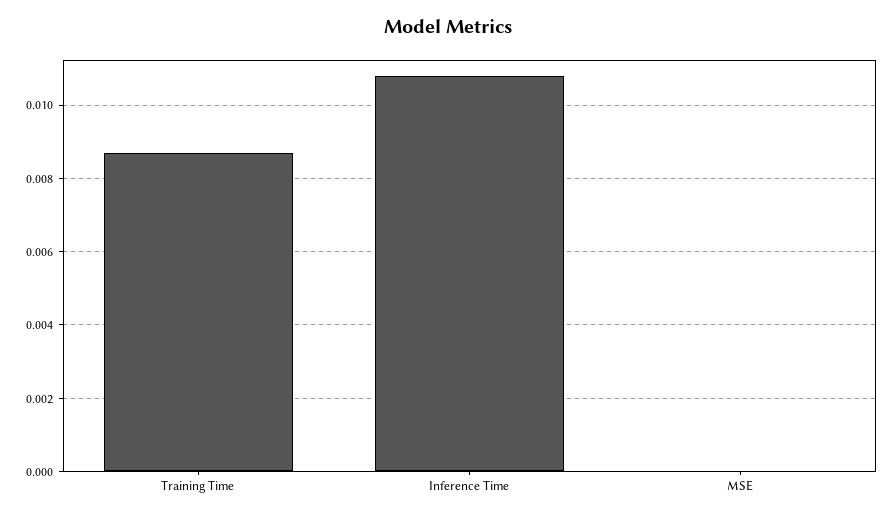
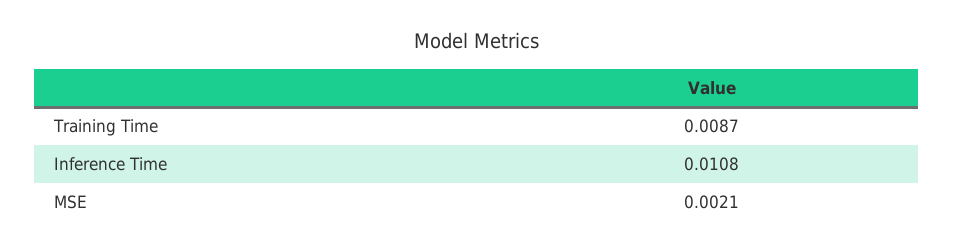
  {
    "Training Time": 0.0087,
    "Inference Time": 0.0108,
-   "MSE": 0
+   "MSE": 0.0021
  }

